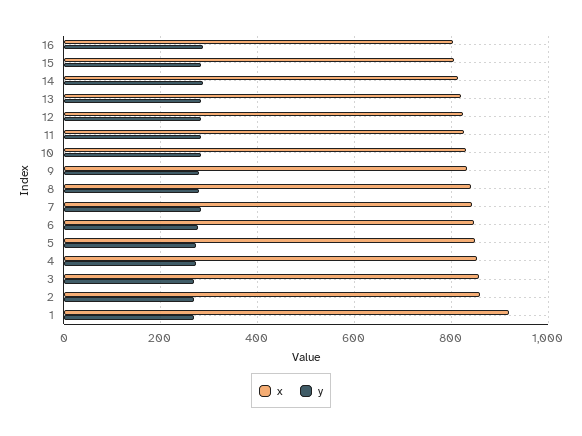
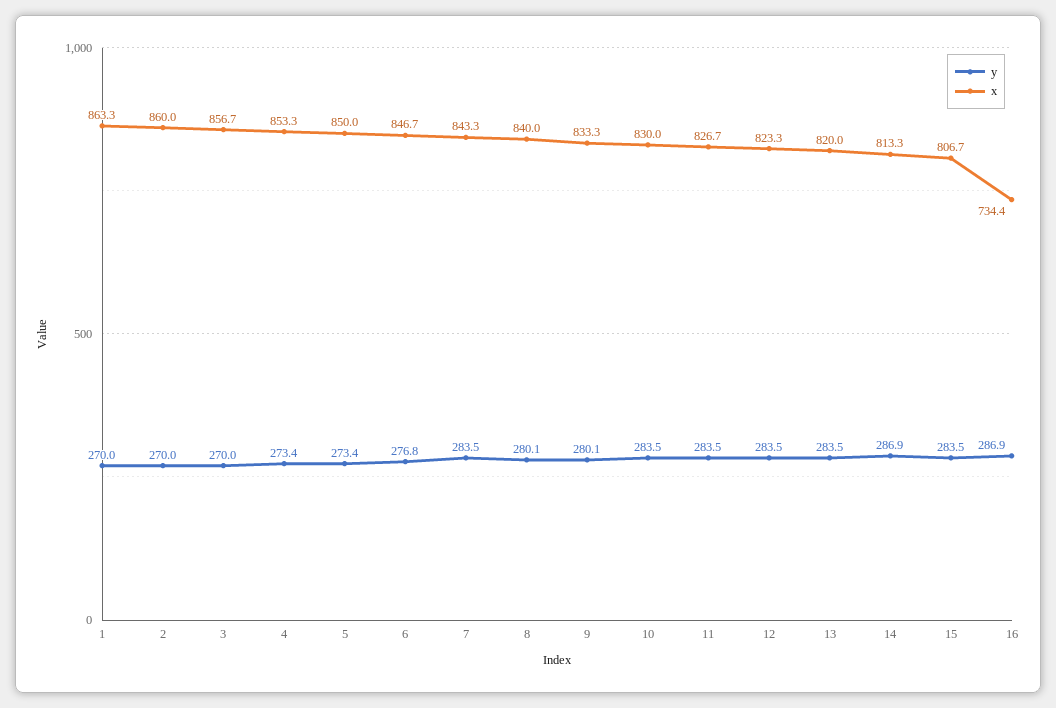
  {
    "x": {
-     "16": 800,
+     "16": 734.4,
      "15": 806.7,
      "14": 813.3,
      "13": 820,
      "12": 823.3,
      "11": 826.7,
      "10": 830,
      "9": 833.3,
      "8": 840,
      "7": 843.3,
      "6": 846.7,
      "5": 850,
      "4": 853.3,
      "3": 856.7,
      "2": 860,
-     "1": 920
+     "1": 863.3
    },
    "y": {
      "16": 286.9,
      "15": 283.5,
      "14": 286.9,
      "13": 283.5,
      "12": 283.5,
      "11": 283.5,
      "10": 283.5,
      "9": 280.1,
      "8": 280.1,
      "7": 283.5,
      "6": 276.8,
      "5": 273.4,
      "4": 273.4,
      "3": 270,
      "2": 270,
      "1": 270
    }
  }

